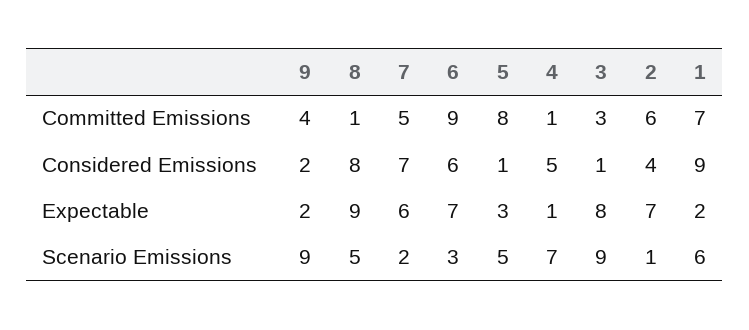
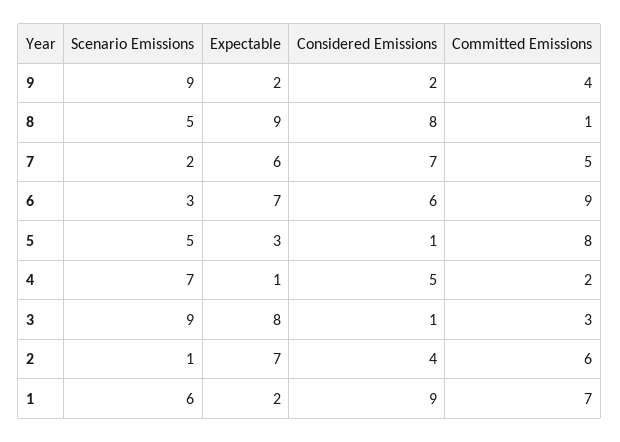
  {
    "9": {
      "Committed Emissions": 4,
      "Considered Emissions": 2,
      "Expectable": 2,
      "Scenario Emissions": 9
    },
    "8": {
      "Committed Emissions": 1,
      "Considered Emissions": 8,
      "Expectable": 9,
      "Scenario Emissions": 5
    },
    "7": {
      "Committed Emissions": 5,
      "Considered Emissions": 7,
      "Expectable": 6,
      "Scenario Emissions": 2
    },
    "6": {
      "Committed Emissions": 9,
      "Considered Emissions": 6,
      "Expectable": 7,
      "Scenario Emissions": 3
    },
    "5": {
      "Committed Emissions": 8,
      "Considered Emissions": 1,
      "Expectable": 3,
      "Scenario Emissions": 5
    },
    "4": {
-     "Committed Emissions": 1,
+     "Committed Emissions": 2,
      "Considered Emissions": 5,
      "Expectable": 1,
      "Scenario Emissions": 7
    },
    "3": {
      "Committed Emissions": 3,
      "Considered Emissions": 1,
      "Expectable": 8,
      "Scenario Emissions": 9
    },
    "2": {
      "Committed Emissions": 6,
      "Considered Emissions": 4,
      "Expectable": 7,
      "Scenario Emissions": 1
    },
    "1": {
      "Committed Emissions": 7,
      "Considered Emissions": 9,
      "Expectable": 2,
      "Scenario Emissions": 6
    }
  }

